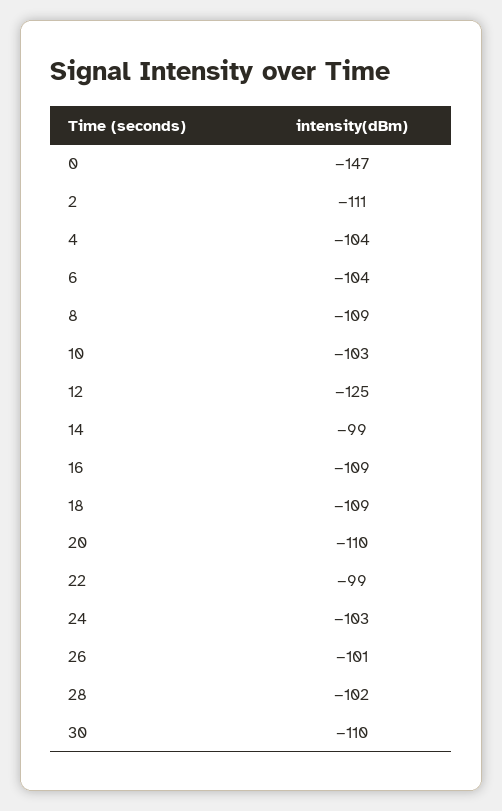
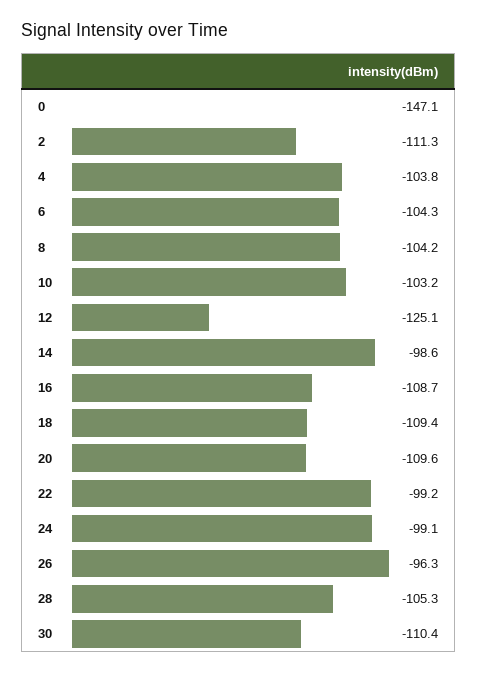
  {
    "0": -147.1,
    "2": -111.3,
    "4": -103.8,
    "6": -104.3,
-   "8": -109,
+   "8": -104.2,
    "10": -103.2,
    "12": -125.1,
    "14": -98.6,
    "16": -108.7,
    "18": -109.4,
    "20": -109.6,
    "22": -99.2,
-   "24": -103,
+   "24": -99.1,
-   "26": -101,
+   "26": -96.3,
-   "28": -102,
+   "28": -105.3,
    "30": -110.4
  }

